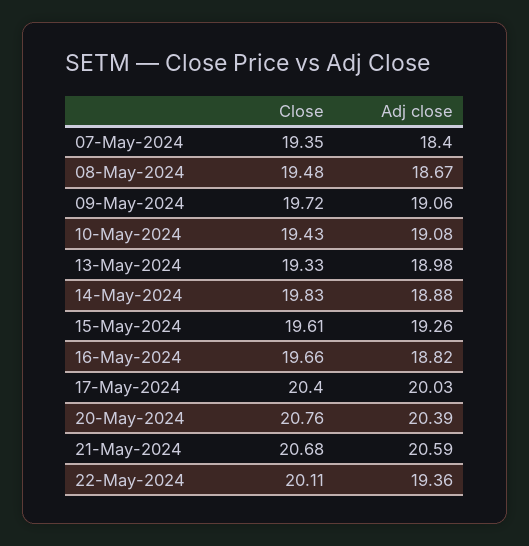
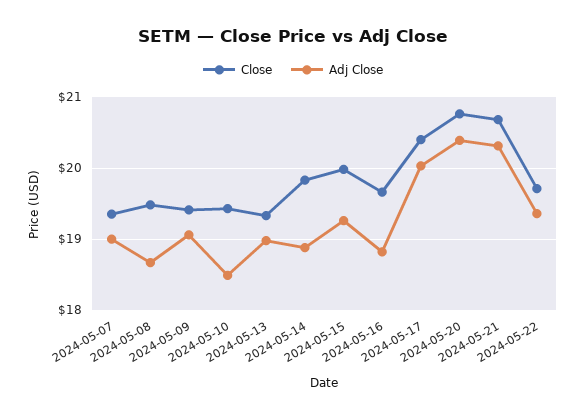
  {
    "Close": {
      "07-May-2024": 19.35,
      "08-May-2024": 19.48,
-     "09-May-2024": 19.72,
+     "09-May-2024": 19.4,
      "10-May-2024": 19.43,
      "13-May-2024": 19.33,
      "14-May-2024": 19.83,
-     "15-May-2024": 19.61,
+     "15-May-2024": 20,
      "16-May-2024": 19.66,
      "17-May-2024": 20.4,
      "20-May-2024": 20.76,
      "21-May-2024": 20.68,
-     "22-May-2024": 20.11
+     "22-May-2024": 19.7
    },
    "Adj close": {
-     "07-May-2024": 18.4,
+     "07-May-2024": 19,
      "08-May-2024": 18.67,
      "09-May-2024": 19.06,
-     "10-May-2024": 19.08,
+     "10-May-2024": 18.5,
      "13-May-2024": 18.98,
      "14-May-2024": 18.88,
      "15-May-2024": 19.26,
      "16-May-2024": 18.82,
      "17-May-2024": 20.03,
      "20-May-2024": 20.39,
-     "21-May-2024": 20.59,
+     "21-May-2024": 20.3,
      "22-May-2024": 19.36
    }
  }

